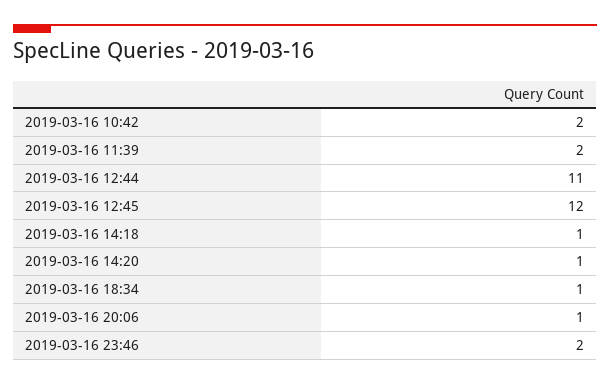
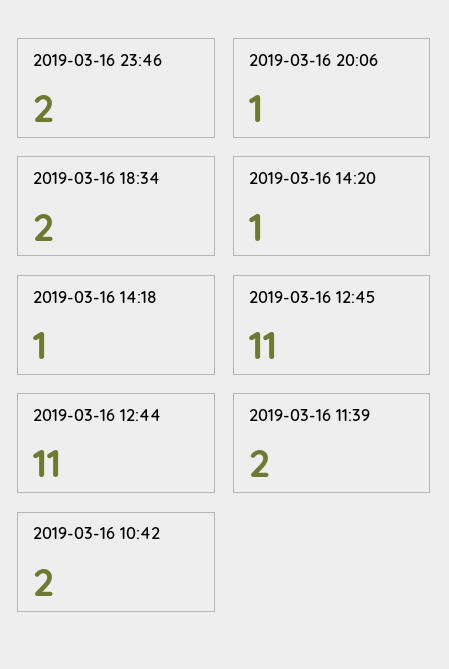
  {
    "2019-03-16 10:42": 2,
    "2019-03-16 11:39": 2,
    "2019-03-16 12:44": 11,
-   "2019-03-16 12:45": 12,
+   "2019-03-16 12:45": 11,
    "2019-03-16 14:18": 1,
    "2019-03-16 14:20": 1,
-   "2019-03-16 18:34": 1,
+   "2019-03-16 18:34": 2,
    "2019-03-16 20:06": 1,
    "2019-03-16 23:46": 2
  }

